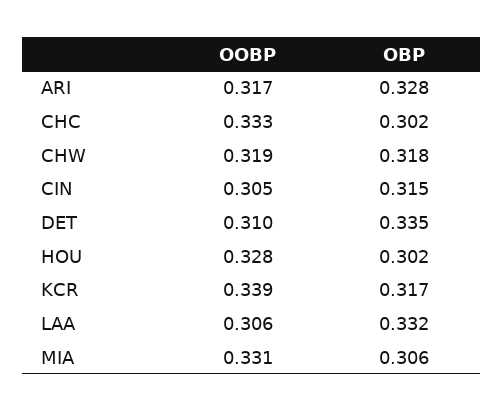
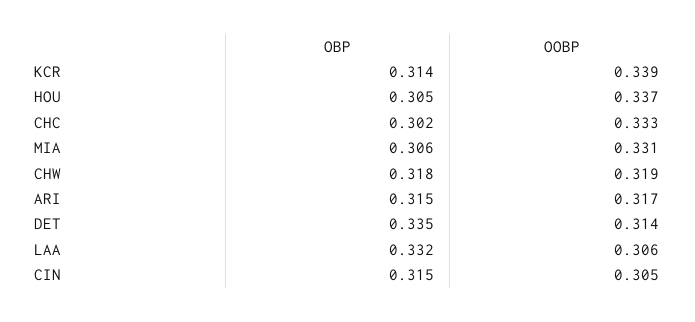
  {
    "OOBP": {
      "ARI": 0.317,
      "CHC": 0.333,
      "CHW": 0.319,
      "CIN": 0.305,
-     "DET": 0.31,
+     "DET": 0.314,
-     "HOU": 0.328,
+     "HOU": 0.337,
      "KCR": 0.339,
      "LAA": 0.306,
      "MIA": 0.331
    },
    "OBP": {
-     "ARI": 0.328,
+     "ARI": 0.315,
      "CHC": 0.302,
      "CHW": 0.318,
      "CIN": 0.315,
      "DET": 0.335,
-     "HOU": 0.302,
+     "HOU": 0.305,
-     "KCR": 0.317,
+     "KCR": 0.314,
      "LAA": 0.332,
      "MIA": 0.306
    }
  }

